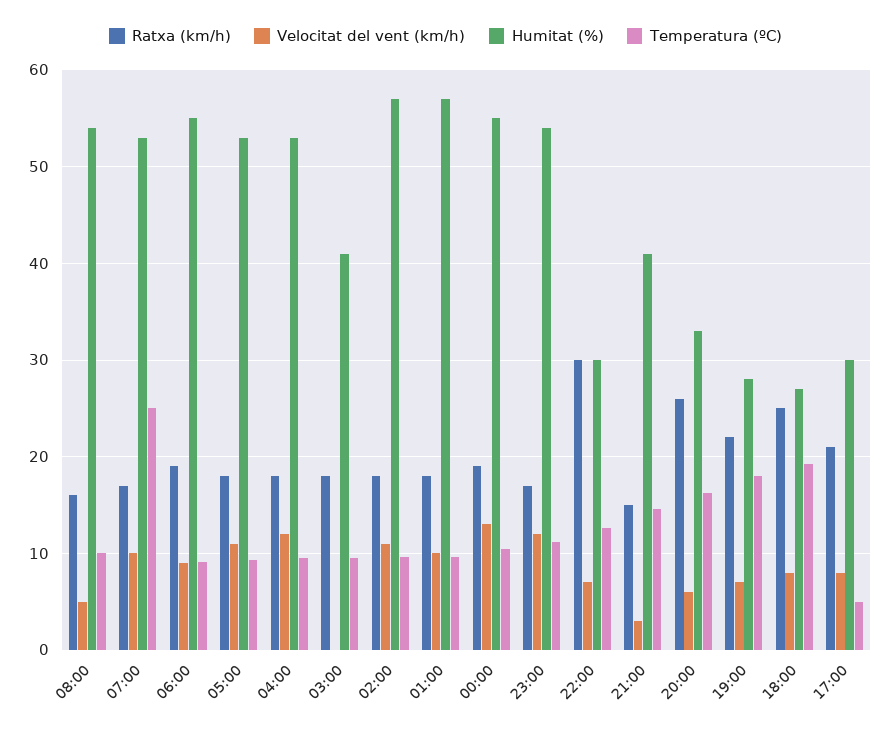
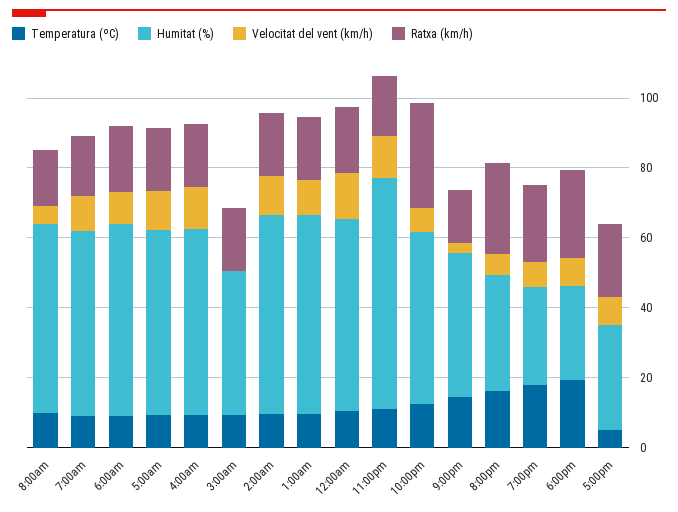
  {
    "Ratxa (km/h)": {
      "08:00": 16,
      "07:00": 17,
      "06:00": 19,
      "05:00": 18,
      "04:00": 18,
      "03:00": 18,
      "02:00": 18,
      "01:00": 18,
      "00:00": 19,
      "23:00": 17,
      "22:00": 30,
      "21:00": 15,
      "20:00": 26,
      "19:00": 22,
      "18:00": 25,
      "17:00": 21
    },
    "Velocitat del vent (km/h)": {
      "08:00": 5,
      "07:00": 10,
      "06:00": 9,
      "05:00": 11,
      "04:00": 12,
      "03:00": 0,
      "02:00": 11,
      "01:00": 10,
      "00:00": 13,
      "23:00": 12,
      "22:00": 7,
      "21:00": 3,
      "20:00": 6,
      "19:00": 7,
      "18:00": 8,
      "17:00": 8
    },
    "Humitat (%)": {
      "08:00": 54,
      "07:00": 53,
      "06:00": 55,
      "05:00": 53,
      "04:00": 53,
      "03:00": 41,
      "02:00": 57,
      "01:00": 57,
      "00:00": 55,
-     "23:00": 54,
+     "23:00": 65,
-     "22:00": 30,
+     "22:00": 50,
      "21:00": 41,
      "20:00": 33,
      "19:00": 28,
      "18:00": 27,
      "17:00": 30
    },
    "Temperatura (ºC)": {
      "08:00": 10,
-     "07:00": 25,
+     "07:00": 10,
      "06:00": 9,
      "05:00": 9,
      "04:00": 10,
      "03:00": 10,
      "02:00": 10,
      "01:00": 10,
      "00:00": 11,
      "23:00": 11,
      "22:00": 13,
      "21:00": 15,
      "20:00": 16,
      "19:00": 18,
      "18:00": 19,
      "17:00": 5
    }
  }

